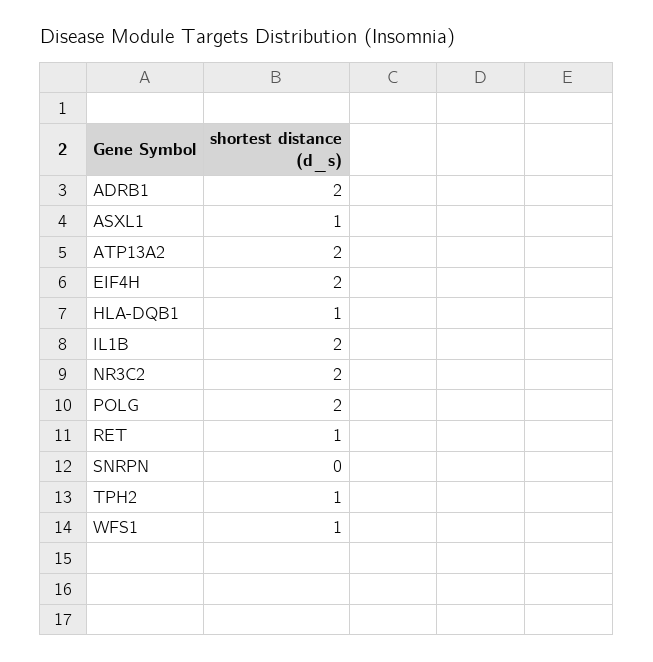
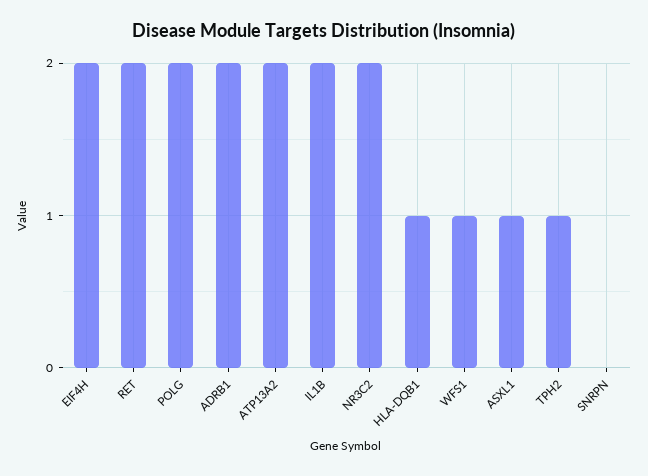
  {
    "ADRB1": 2,
    "ASXL1": 1,
    "ATP13A2": 2,
    "EIF4H": 2,
    "HLA-DQB1": 1,
    "IL1B": 2,
    "NR3C2": 2,
    "POLG": 2,
-   "RET": 1,
+   "RET": 2,
    "SNRPN": 0,
    "TPH2": 1,
    "WFS1": 1
  }

